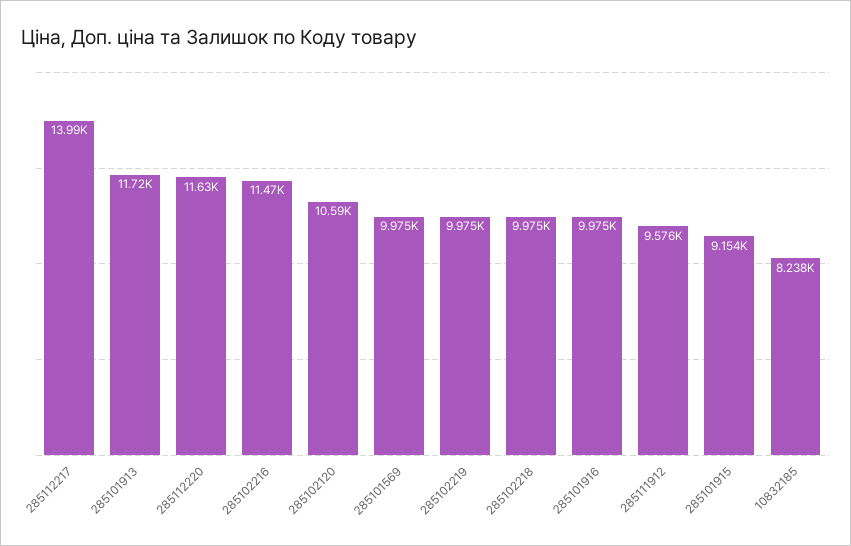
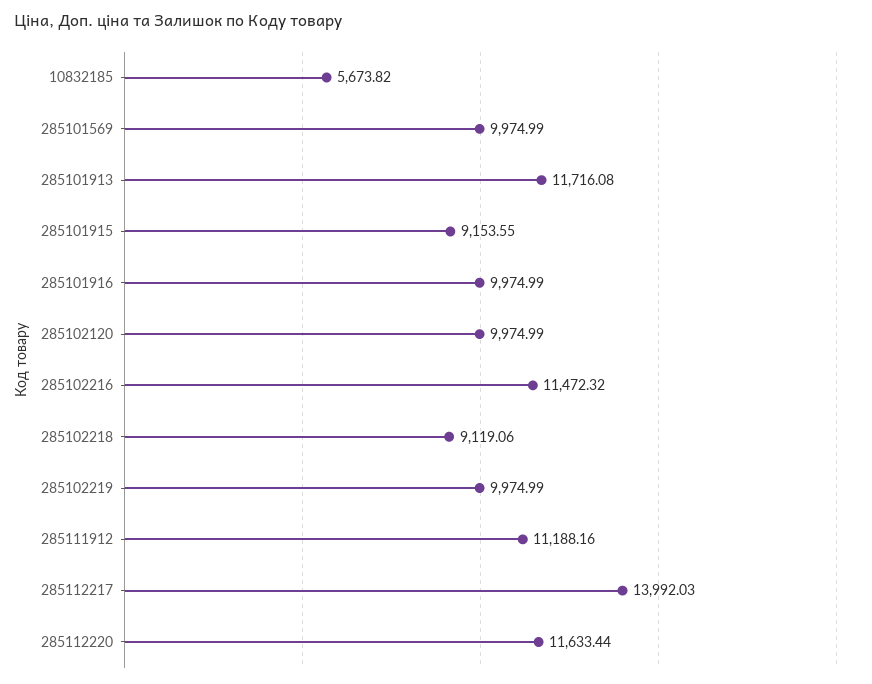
  {
    "285112217": 13992.03,
    "285101913": 11716.08,
    "285112220": 11633.44,
    "285102216": 11472.32,
-   "285102120": 10590,
+   "285102120": 9974.99,
    "285101569": 9974.99,
    "285102219": 9974.99,
-   "285102218": 9975,
+   "285102218": 9119.06,
    "285101916": 9974.99,
-   "285111912": 9576,
+   "285111912": 11188.16,
    "285101915": 9153.55,
-   "10832185": 8238
+   "10832185": 5673.82
  }

